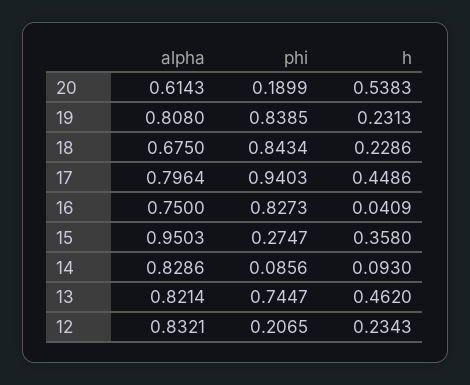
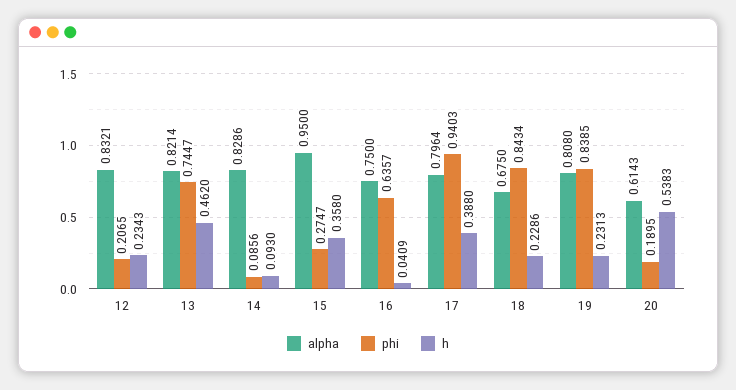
  {
    "alpha": {
      "20": 0.6143,
      "19": 0.808,
      "18": 0.675,
      "17": 0.7964,
      "16": 0.75,
-     "15": 0.9503,
+     "15": 0.95,
      "14": 0.8286,
      "13": 0.8214,
      "12": 0.8321
    },
    "phi": {
-     "20": 0.1899,
+     "20": 0.1895,
      "19": 0.8385,
      "18": 0.8434,
      "17": 0.9403,
-     "16": 0.8273,
+     "16": 0.6357,
      "15": 0.2747,
      "14": 0.0856,
      "13": 0.7447,
      "12": 0.2065
    },
    "h": {
      "20": 0.5383,
      "19": 0.2313,
      "18": 0.2286,
-     "17": 0.4486,
+     "17": 0.388,
      "16": 0.0409,
      "15": 0.358,
      "14": 0.093,
      "13": 0.462,
      "12": 0.2343
    }
  }

